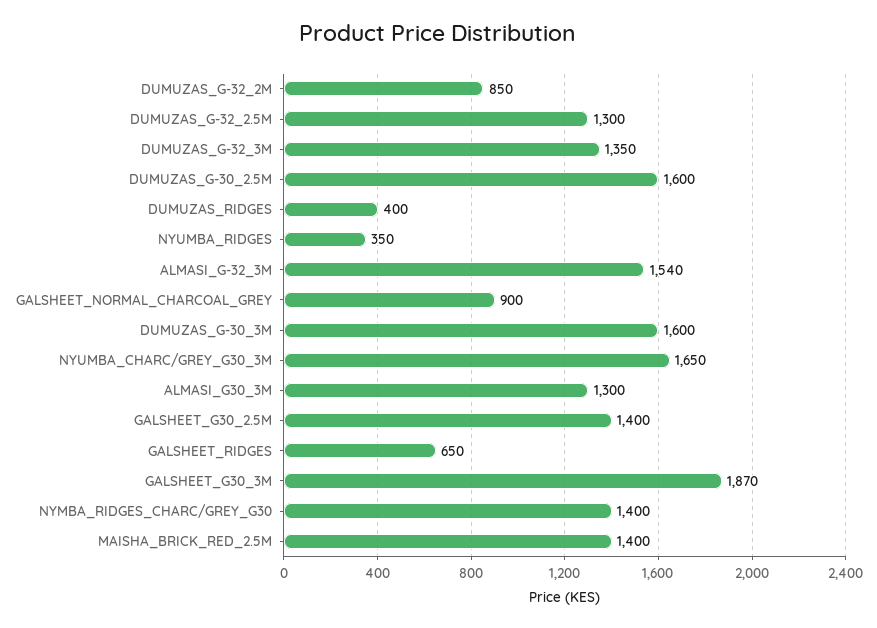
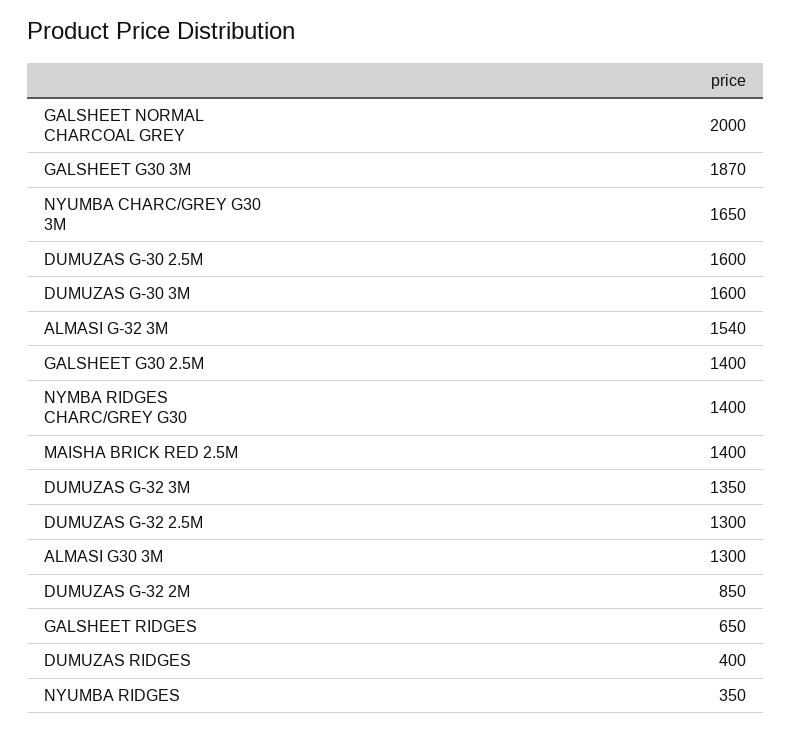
  {
    "DUMUZAS_G-32_2M": 850,
    "DUMUZAS_G-32_2.5M": 1300,
    "DUMUZAS_G-32_3M": 1350,
    "DUMUZAS_G-30_2.5M": 1600,
    "DUMUZAS_RIDGES": 400,
    "NYUMBA_RIDGES": 350,
    "ALMASI_G-32_3M": 1540,
-   "GALSHEET_NORMAL_CHARCOAL_GREY": 900,
+   "GALSHEET_NORMAL_CHARCOAL_GREY": 2000,
    "DUMUZAS_G-30_3M": 1600,
    "NYUMBA_CHARC/GREY_G30_3M": 1650,
    "ALMASI_G30_3M": 1300,
    "GALSHEET_G30_2.5M": 1400,
    "GALSHEET_RIDGES": 650,
    "GALSHEET_G30_3M": 1870,
    "NYMBA_RIDGES_CHARC/GREY_G30": 1400,
    "MAISHA_BRICK_RED_2.5M": 1400
  }

